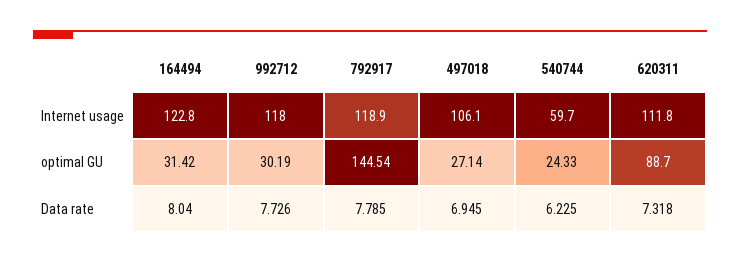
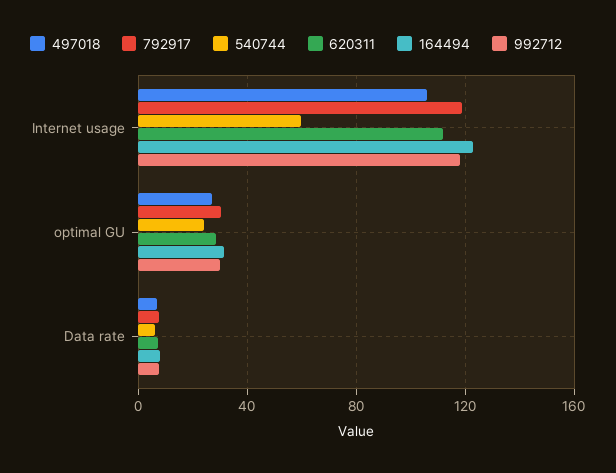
  {
    "164494": {
      "Internet usage": 122.8,
      "optimal GU": 31.42,
      "Data rate": 8.04
    },
    "992712": {
      "Internet usage": 118,
      "optimal GU": 30.19,
      "Data rate": 7.726
    },
    "792917": {
      "Internet usage": 118.9,
-     "optimal GU": 144.54,
+     "optimal GU": 30,
      "Data rate": 7.785
    },
    "497018": {
      "Internet usage": 106.1,
      "optimal GU": 27.14,
      "Data rate": 6.945
    },
    "540744": {
      "Internet usage": 59.7,
      "optimal GU": 24.33,
      "Data rate": 6.225
    },
    "620311": {
      "Internet usage": 111.8,
-     "optimal GU": 88.7,
+     "optimal GU": 30,
      "Data rate": 7.318
    }
  }

